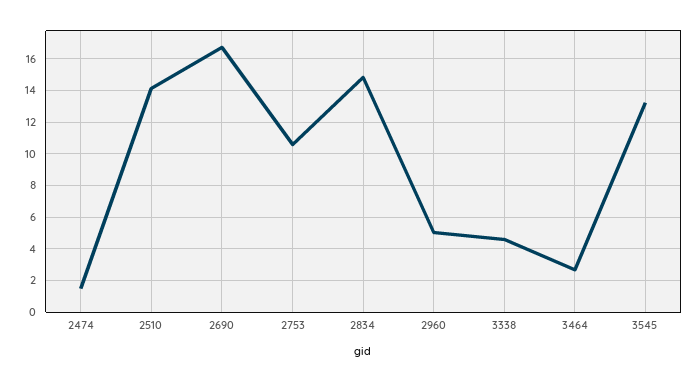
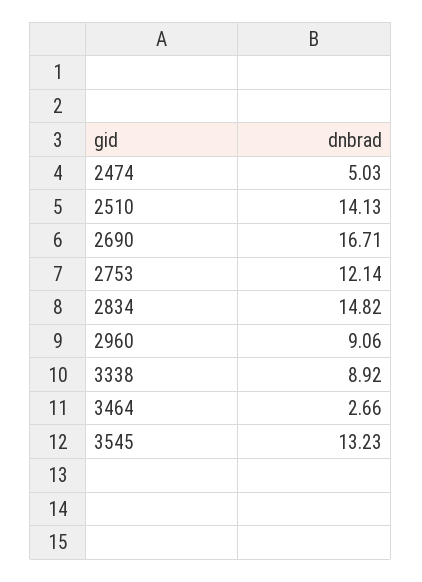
  {
-   "2474": 1.5,
+   "2474": 5.03,
    "2510": 14.13,
    "2690": 16.71,
-   "2753": 10.5,
+   "2753": 12.14,
    "2834": 14.82,
-   "2960": 5,
+   "2960": 9.06,
-   "3338": 4.5,
+   "3338": 8.92,
    "3464": 2.66,
    "3545": 13.23
  }

